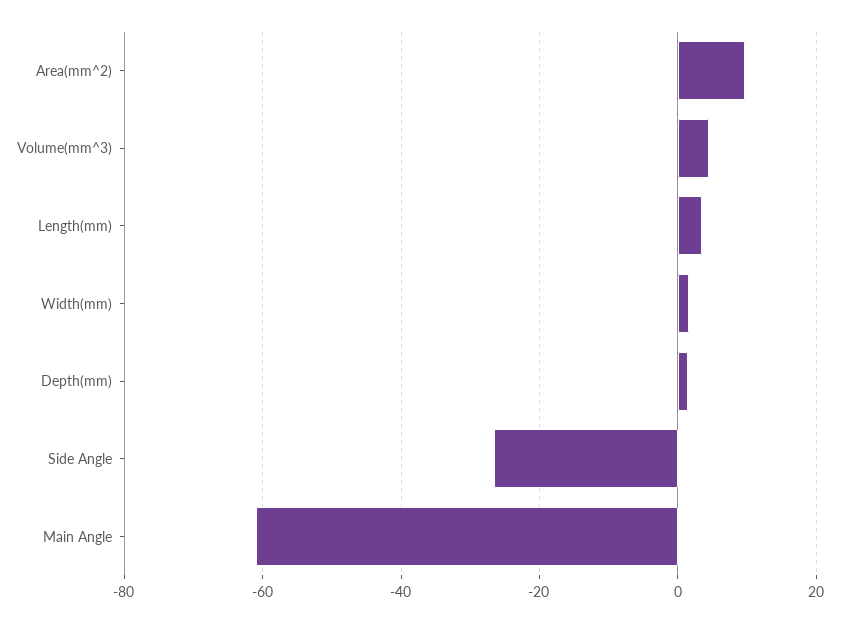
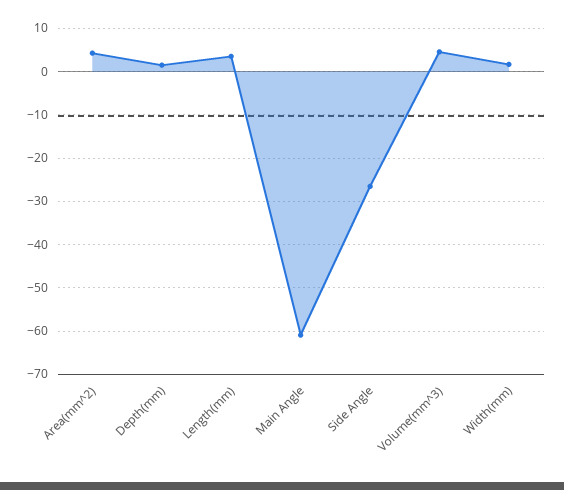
  {
-   "Area(mm^2)": 10,
+   "Area(mm^2)": 4,
    "Volume(mm^3)": 4,
    "Length(mm)": 4,
    "Width(mm)": 2,
    "Depth(mm)": 2,
    "Side Angle": -26,
    "Main Angle": -60
  }

